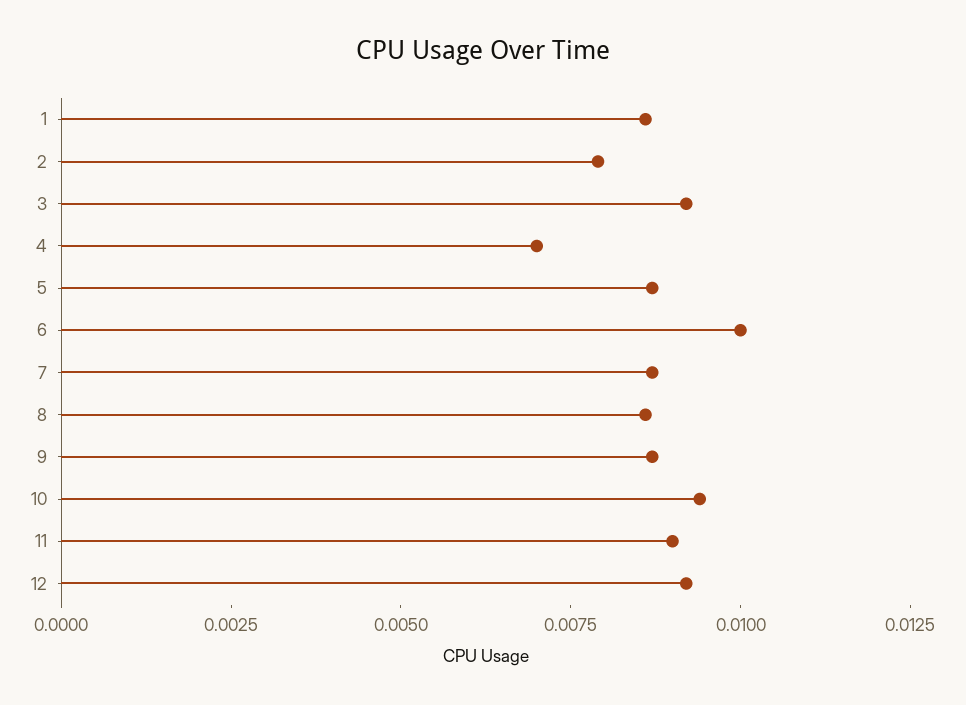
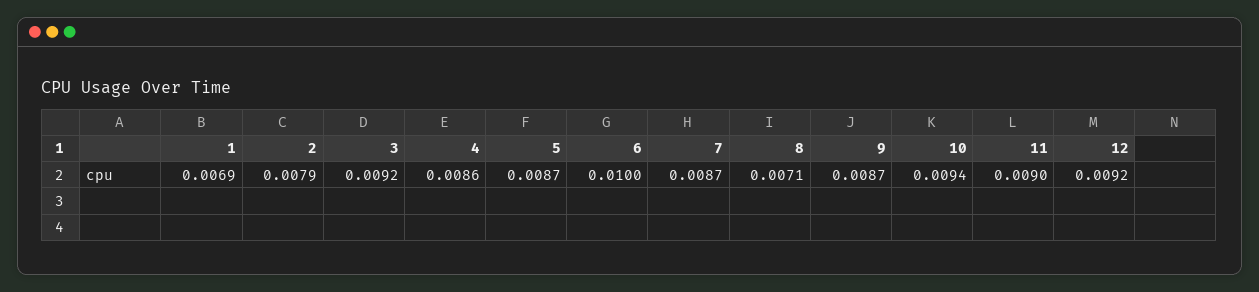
  {
-   "1": 0.0085,
+   "1": 0.0069,
    "2": 0.0079,
    "3": 0.0092,
-   "4": 0.007,
+   "4": 0.0086,
    "5": 0.0087,
    "6": 0.01,
    "7": 0.0087,
-   "8": 0.0085,
+   "8": 0.0071,
    "9": 0.0087,
    "10": 0.0094,
    "11": 0.009,
    "12": 0.0092
  }

